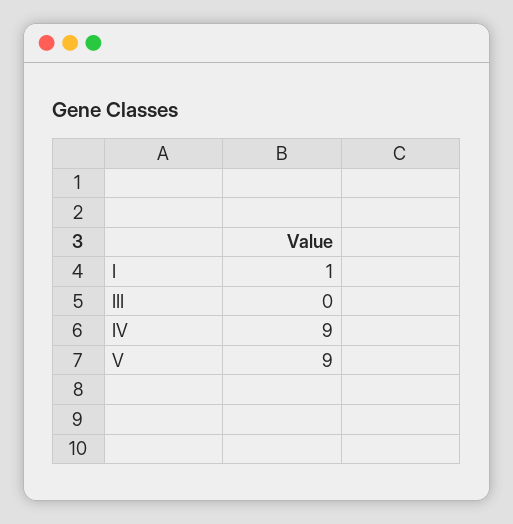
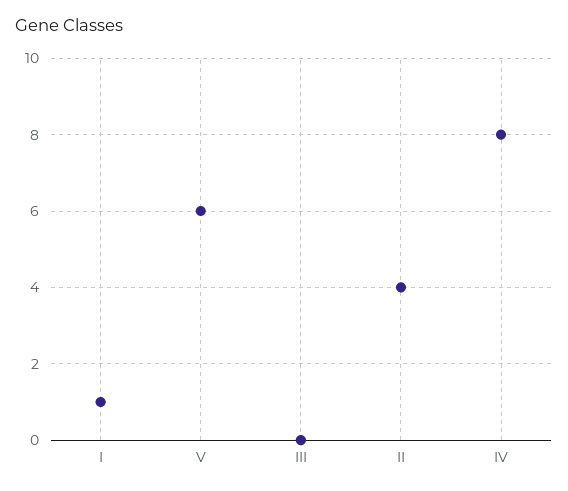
  {
    "I": 1,
    "III": 0,
-   "IV": 9,
+   "IV": 8,
-   "V": 9
+   "V": 6,
+   "II": 4
  }

